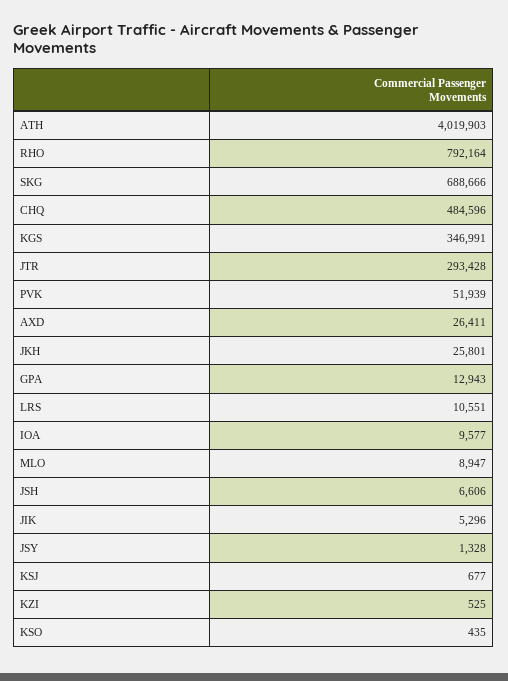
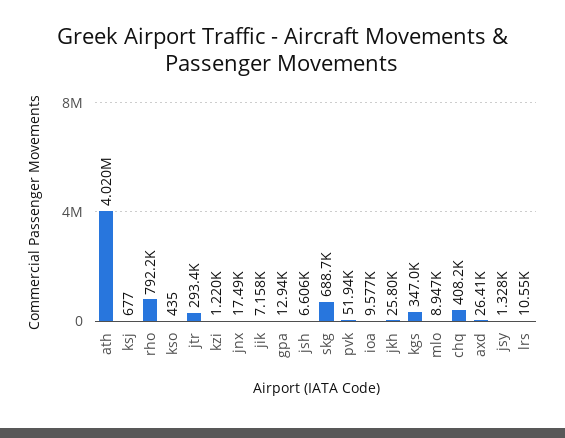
  {
    "ATH": 4019903,
    "RHO": 792164,
    "SKG": 688666,
-   "CHQ": 484596,
+   "CHQ": 408200,
    "KGS": 346991,
    "JTR": 293428,
    "PVK": 51939,
    "AXD": 26411,
    "JKH": 25801,
    "GPA": 12943,
    "LRS": 10551,
    "IOA": 9577,
    "MLO": 8947,
    "JSH": 6606,
-   "JIK": 5296,
+   "JIK": 7158,
    "JSY": 1328,
    "KSJ": 677,
-   "KZI": 525,
+   "KZI": 1220,
-   "KSO": 435
+   "KSO": 435,
+   "jnx": 17490
  }

